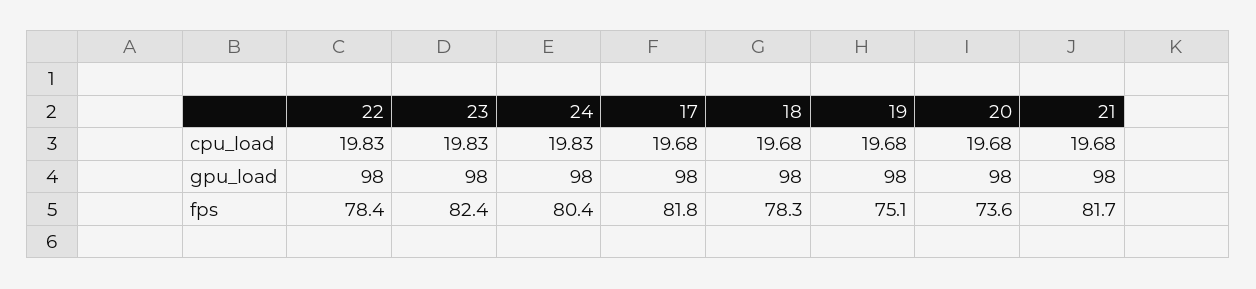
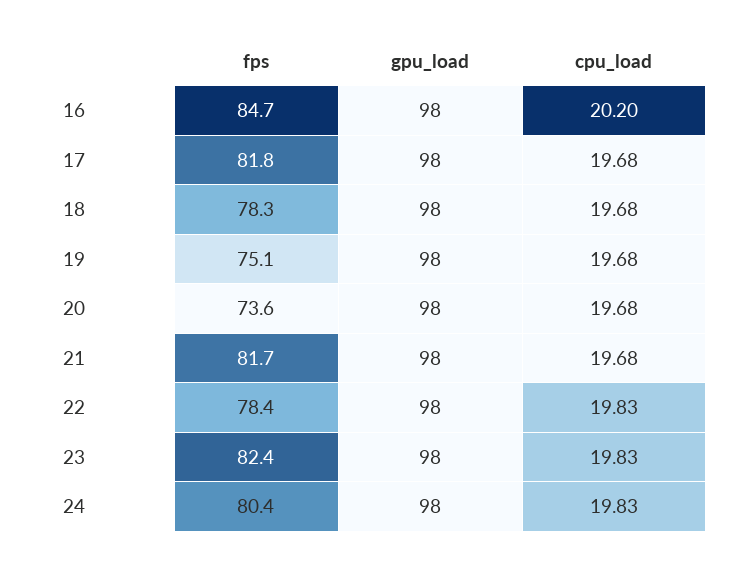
  {
    "22": {
      "cpu_load": 19.83,
      "gpu_load": 98,
      "fps": 78.4
    },
    "23": {
      "cpu_load": 19.83,
      "gpu_load": 98,
      "fps": 82.4
    },
    "24": {
      "cpu_load": 19.83,
      "gpu_load": 98,
      "fps": 80.4
    },
    "17": {
      "cpu_load": 19.68,
      "gpu_load": 98,
      "fps": 81.8
    },
    "18": {
      "cpu_load": 19.68,
      "gpu_load": 98,
      "fps": 78.3
    },
    "19": {
      "cpu_load": 19.68,
      "gpu_load": 98,
      "fps": 75.1
    },
    "20": {
      "cpu_load": 19.68,
      "gpu_load": 98,
      "fps": 73.6
    },
    "21": {
      "cpu_load": 19.68,
      "gpu_load": 98,
      "fps": 81.7
-   }
+   },
+   "16": {
+     "fps": 84.7,
+     "gpu_load": 98,
+     "cpu_load": 20.2
+   }
  }

